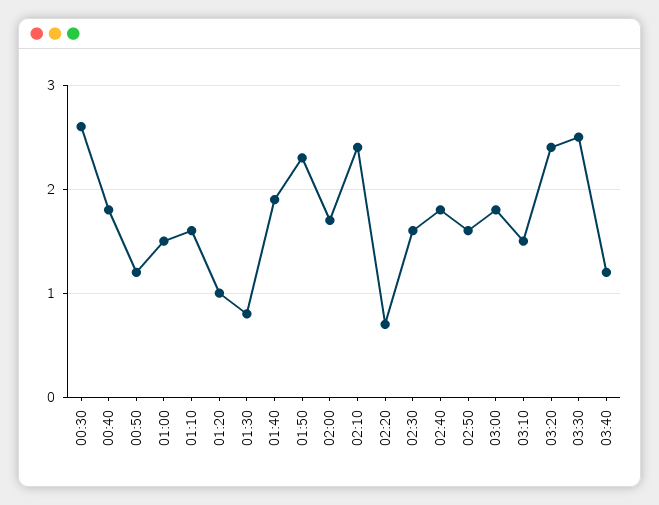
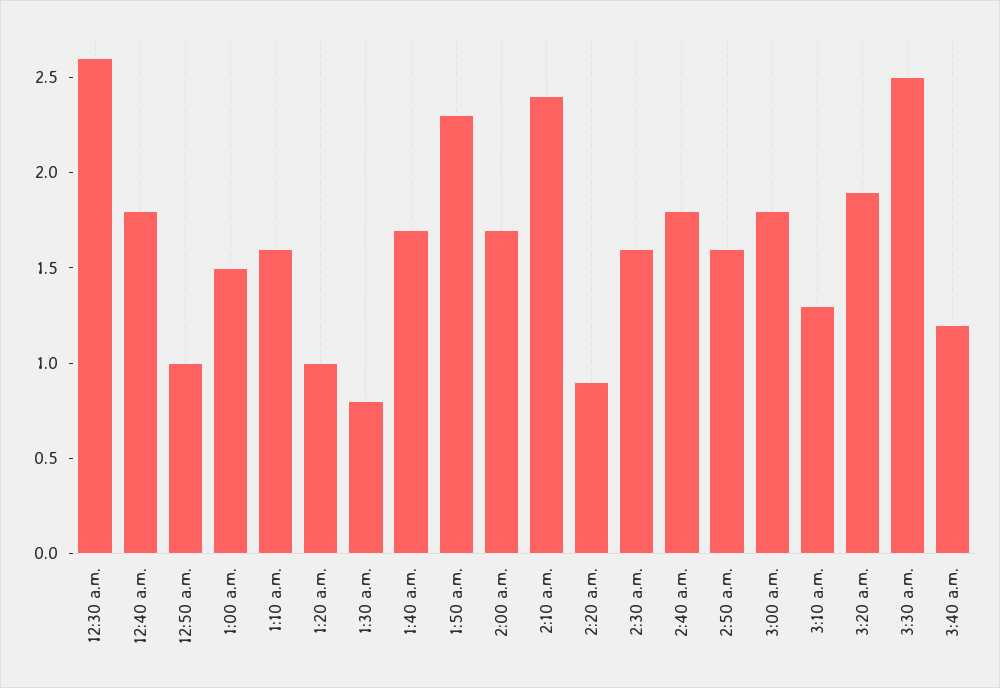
  {
    "00:30": 2.6,
    "00:40": 1.8,
-   "00:50": 1.2,
+   "00:50": 1,
    "01:00": 1.5,
    "01:10": 1.6,
    "01:20": 1,
    "01:30": 0.8,
-   "01:40": 1.9,
+   "01:40": 1.7,
    "01:50": 2.3,
    "02:00": 1.7,
    "02:10": 2.4,
-   "02:20": 0.7,
+   "02:20": 0.9,
    "02:30": 1.6,
    "02:40": 1.8,
    "02:50": 1.6,
    "03:00": 1.8,
-   "03:10": 1.5,
+   "03:10": 1.3,
-   "03:20": 2.4,
+   "03:20": 1.9,
    "03:30": 2.5,
    "03:40": 1.2
  }

